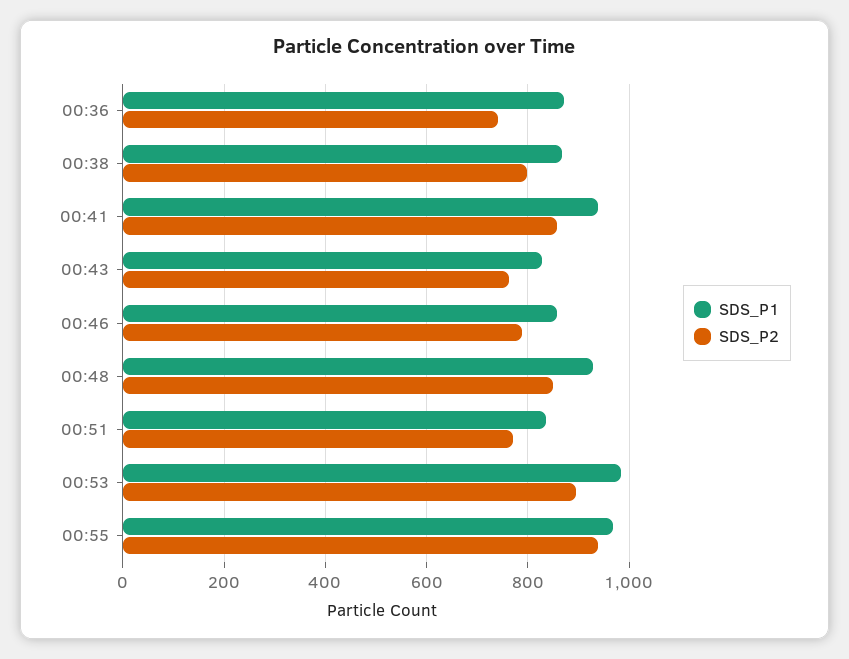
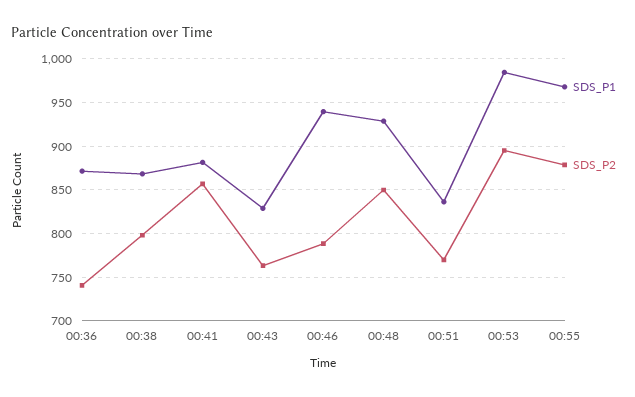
  {
    "SDS_P1": {
      "00:36": 870,
      "00:38": 870,
-     "00:41": 940,
+     "00:41": 880,
      "00:43": 830,
-     "00:46": 860,
+     "00:46": 940,
      "00:48": 930,
      "00:51": 840,
      "00:53": 980,
      "00:55": 970
    },
    "SDS_P2": {
      "00:36": 740,
      "00:38": 800,
      "00:41": 860,
      "00:43": 760,
      "00:46": 790,
      "00:48": 850,
      "00:51": 770,
      "00:53": 900,
-     "00:55": 940
+     "00:55": 880
    }
  }

